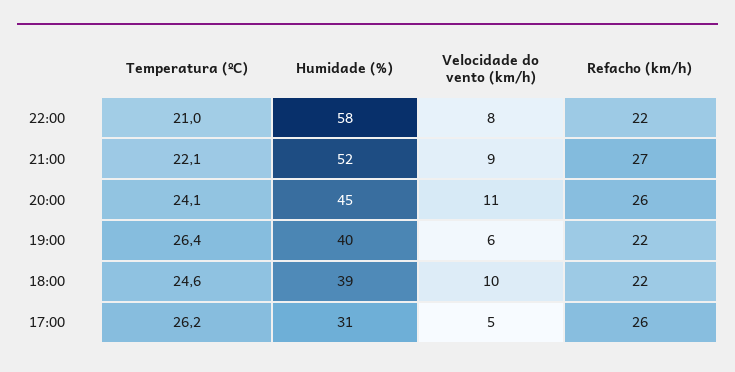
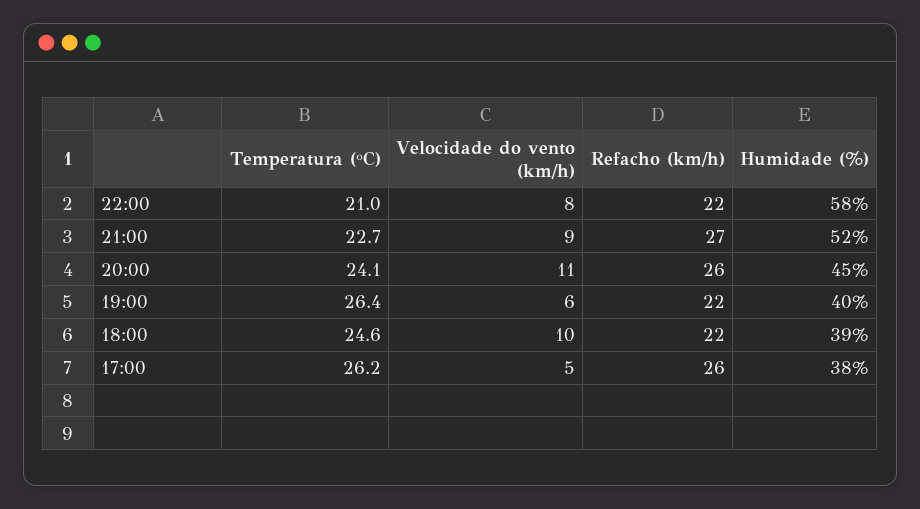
  {
    "Temperatura (ºC)": {
      "22:00": 21,
-     "21:00": 22.1,
+     "21:00": 22.7,
      "20:00": 24.1,
      "19:00": 26.4,
      "18:00": 24.6,
      "17:00": 26.2
    },
    "Humidade (%)": {
      "22:00": 58,
      "21:00": 52,
      "20:00": 45,
      "19:00": 40,
      "18:00": 39,
-     "17:00": 31
+     "17:00": 38
    },
    "Velocidade do vento (km/h)": {
      "22:00": 8,
      "21:00": 9,
      "20:00": 11,
      "19:00": 6,
      "18:00": 10,
      "17:00": 5
    },
    "Refacho (km/h)": {
      "22:00": 22,
      "21:00": 27,
      "20:00": 26,
      "19:00": 22,
      "18:00": 22,
      "17:00": 26
    }
  }

